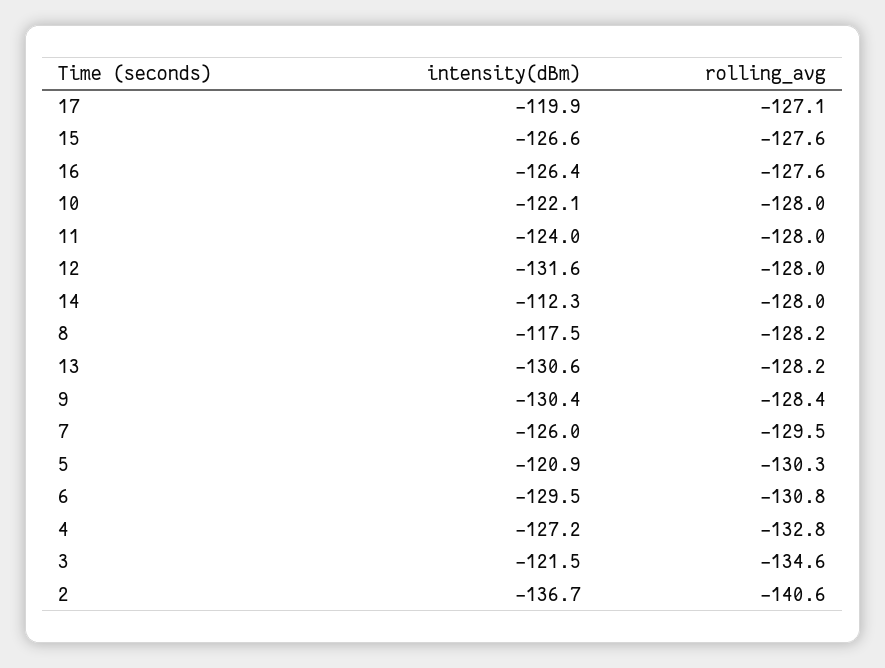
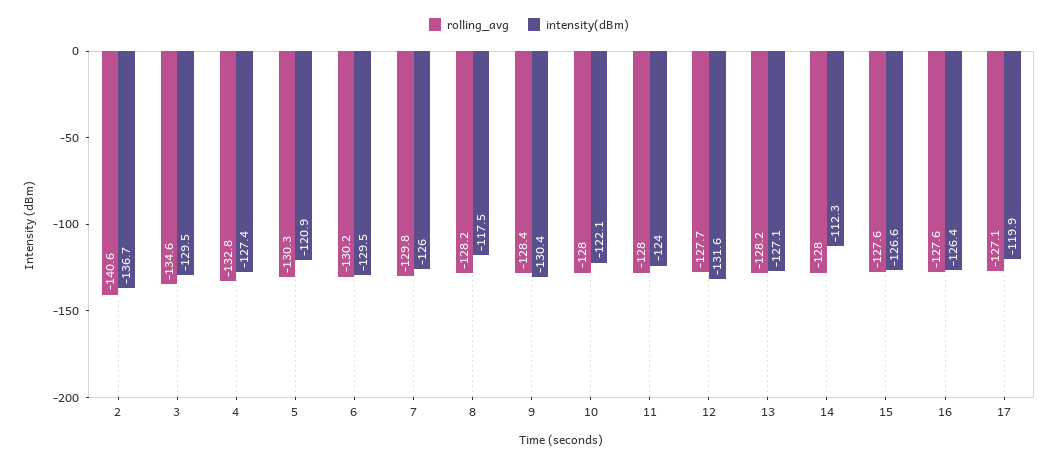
  {
    "intensity(dBm)": {
      "17": -119.9,
      "15": -126.6,
      "16": -126.4,
      "10": -122.1,
      "11": -124,
      "12": -131.6,
      "14": -112.3,
      "8": -117.5,
-     "13": -130.6,
+     "13": -127.1,
      "9": -130.4,
      "7": -126,
      "5": -120.9,
      "6": -129.5,
-     "4": -127.2,
+     "4": -127.4,
-     "3": -121.5,
+     "3": -129.5,
      "2": -136.7
    },
    "rolling_avg": {
      "17": -127.1,
      "15": -127.6,
      "16": -127.6,
      "10": -128,
      "11": -128,
-     "12": -128,
+     "12": -127.7,
      "14": -128,
      "8": -128.2,
      "13": -128.2,
      "9": -128.4,
-     "7": -129.5,
+     "7": -129.8,
      "5": -130.3,
-     "6": -130.8,
+     "6": -130.2,
      "4": -132.8,
      "3": -134.6,
      "2": -140.6
    }
  }

